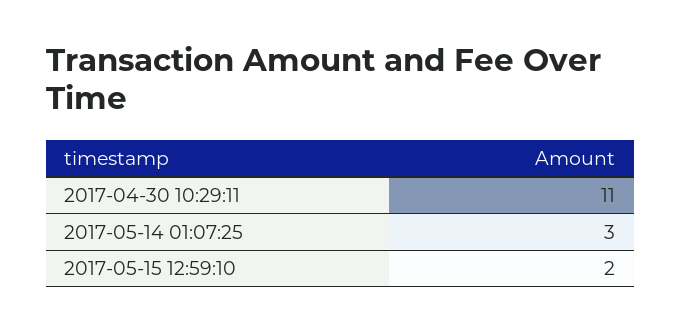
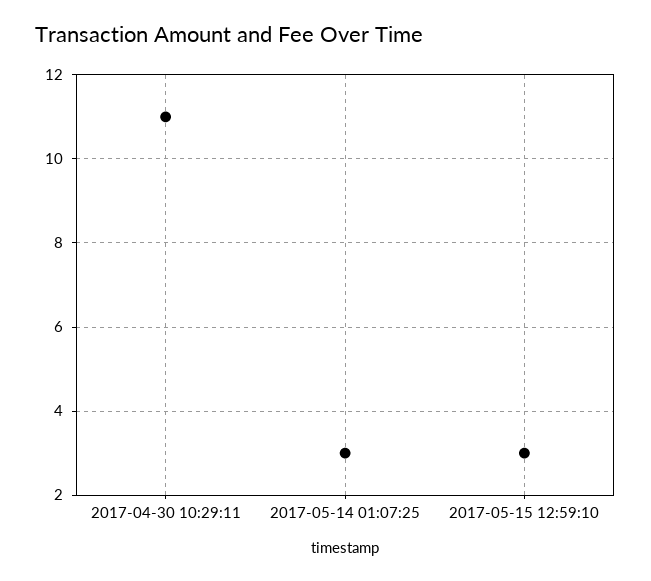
  {
    "2017-04-30 10:29:11": 11,
    "2017-05-14 01:07:25": 3,
-   "2017-05-15 12:59:10": 2
+   "2017-05-15 12:59:10": 3
  }

